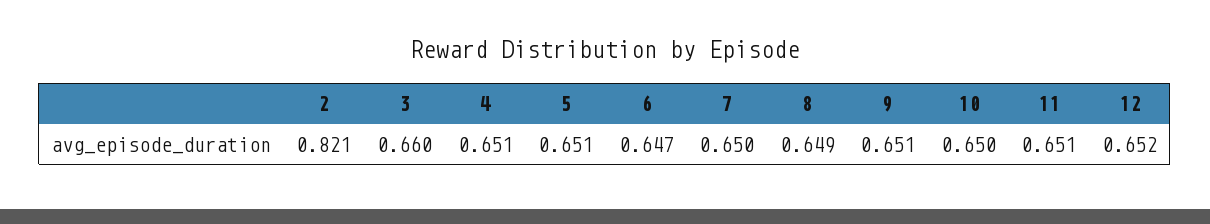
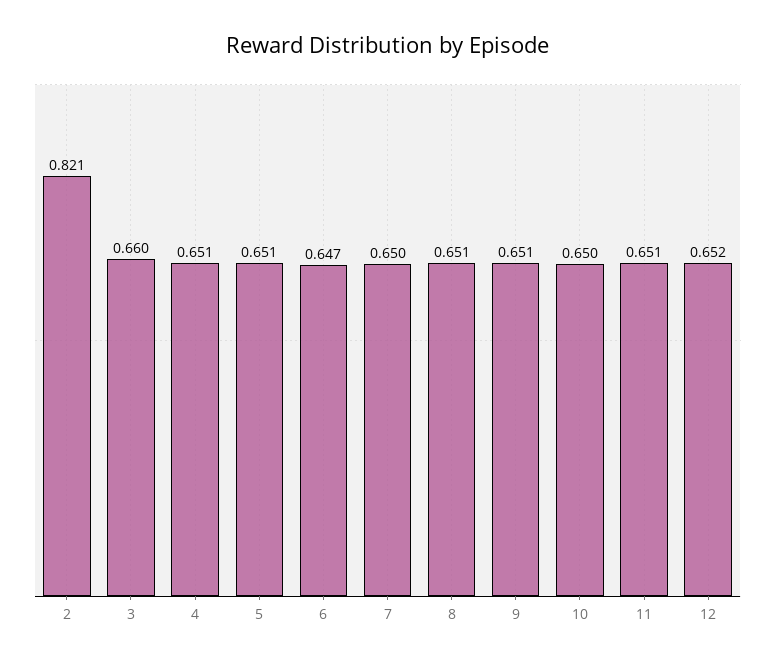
  {
    "2": 0.821,
    "3": 0.66,
    "4": 0.651,
    "5": 0.651,
    "6": 0.647,
    "7": 0.65,
-   "8": 0.649,
+   "8": 0.651,
    "9": 0.651,
    "10": 0.65,
    "11": 0.651,
    "12": 0.652
  }

